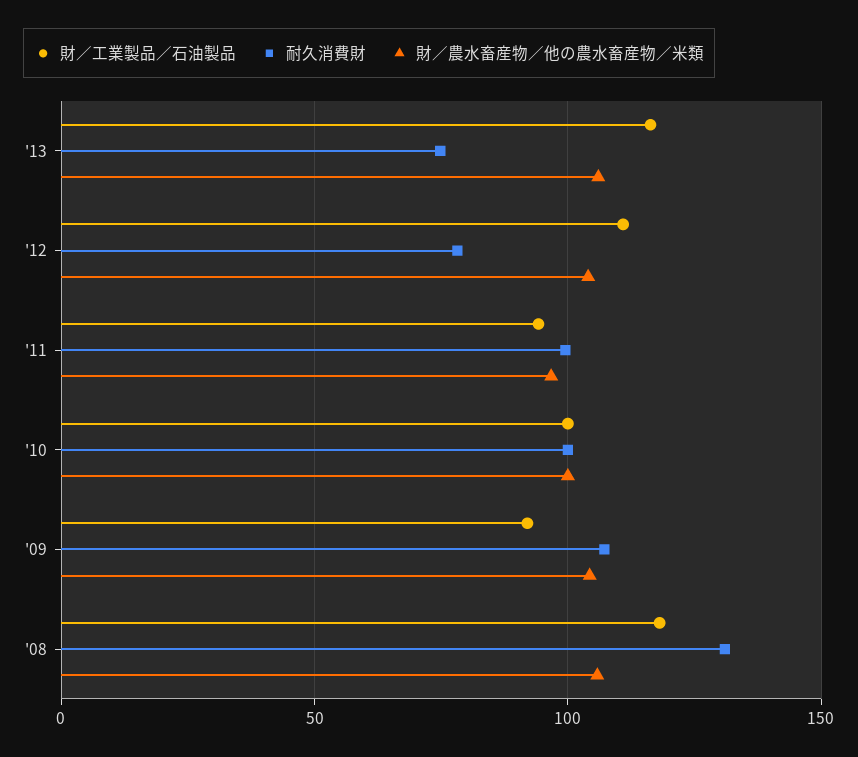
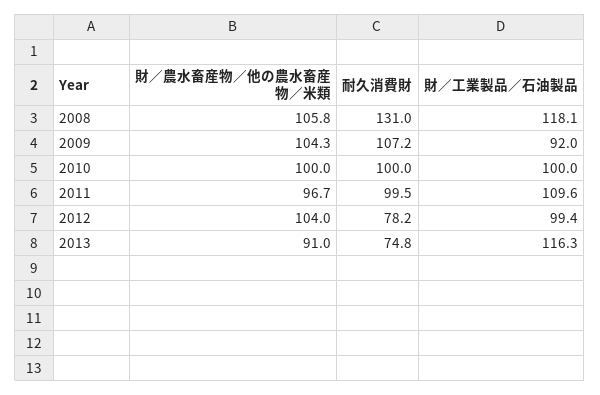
  {
    "財／工業製品／石油製品": {
      "'13": 116.3,
-     "'12": 110,
+     "'12": 99.4,
-     "'11": 95,
+     "'11": 109.6,
      "'10": 100,
      "'09": 92,
      "'08": 118.1
    },
    "耐久消費財": {
      "'13": 74.8,
      "'12": 78.2,
      "'11": 99.5,
      "'10": 100,
      "'09": 107.2,
      "'08": 131
    },
    "財／農水畜産物／他の農水畜産物／米類": {
-     "'13": 105,
+     "'13": 91,
      "'12": 104,
      "'11": 96.7,
      "'10": 100,
      "'09": 104.3,
      "'08": 105.8
    }
  }

